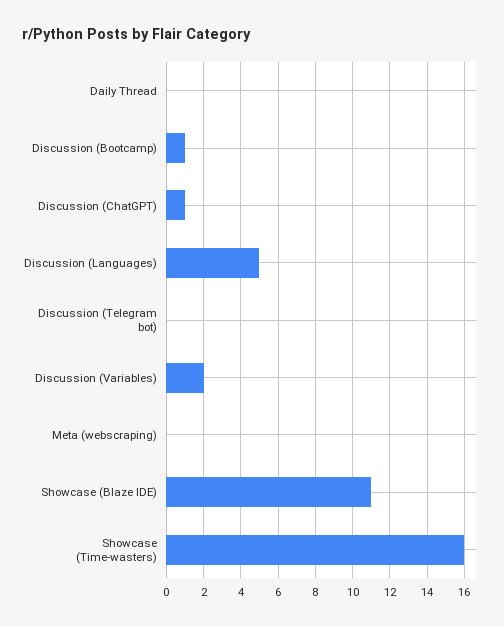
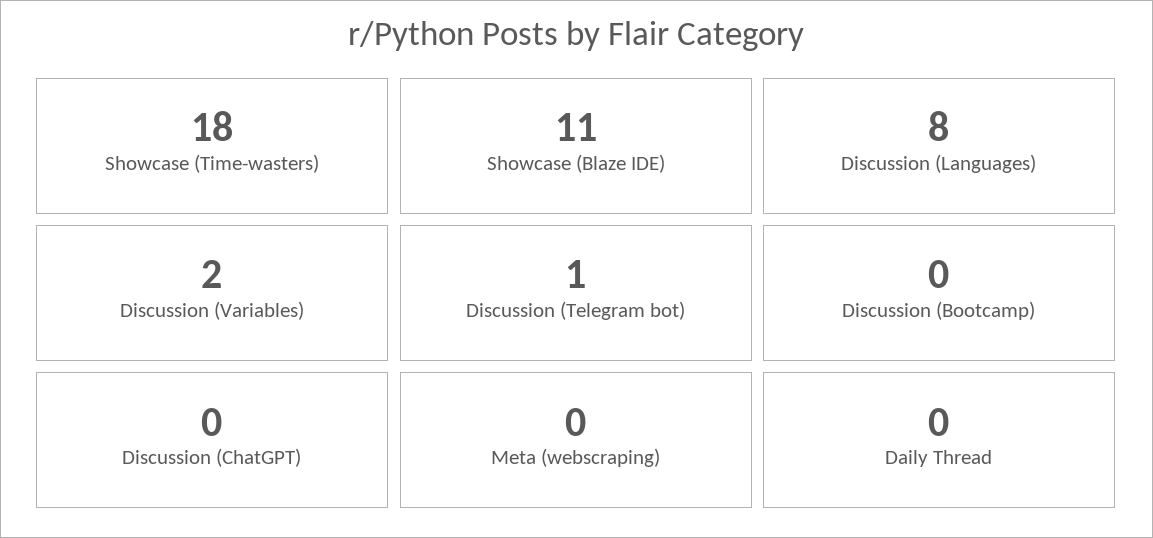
  {
    "Daily Thread": 0,
-   "Discussion (Bootcamp)": 1,
+   "Discussion (Bootcamp)": 0,
-   "Discussion (ChatGPT)": 1,
+   "Discussion (ChatGPT)": 0,
-   "Discussion (Languages)": 5,
+   "Discussion (Languages)": 8,
-   "Discussion (Telegram bot)": 0,
+   "Discussion (Telegram bot)": 1,
    "Discussion (Variables)": 2,
    "Meta (webscraping)": 0,
    "Showcase (Blaze IDE)": 11,
-   "Showcase (Time-wasters)": 16
+   "Showcase (Time-wasters)": 18
  }

